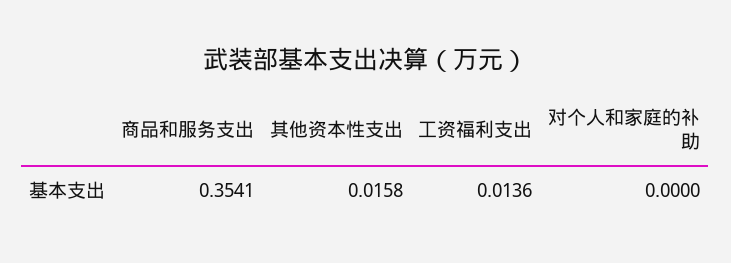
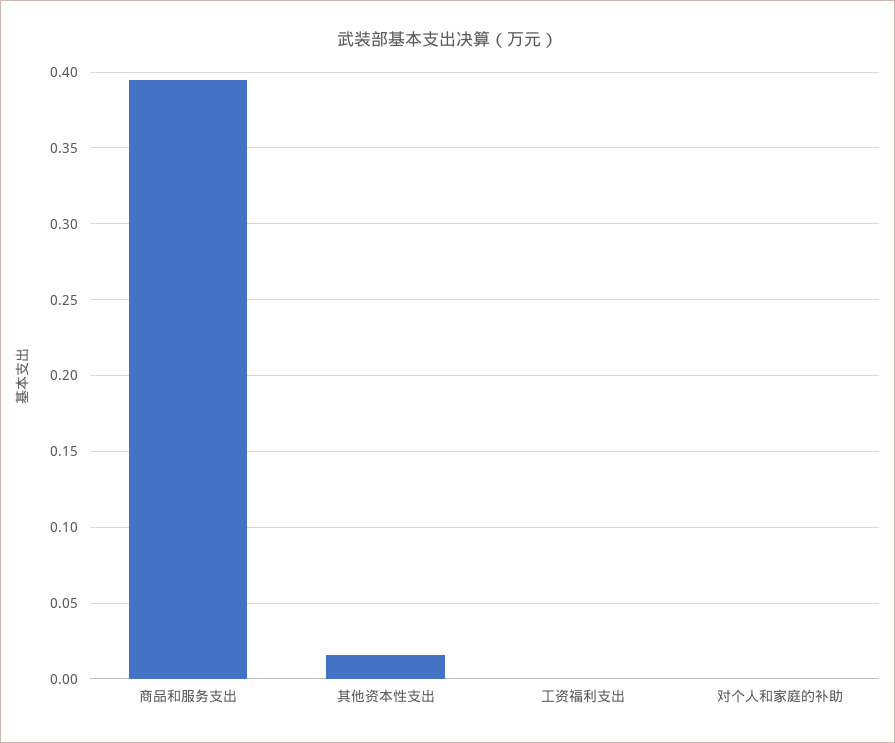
  {
-   "商品和服务支出": 0.3541,
+   "商品和服务支出": 0.395,
    "其他资本性支出": 0.0158,
-   "工资福利支出": 0.0136,
+   "工资福利支出": 0,
    "对个人和家庭的补助": 0
  }

